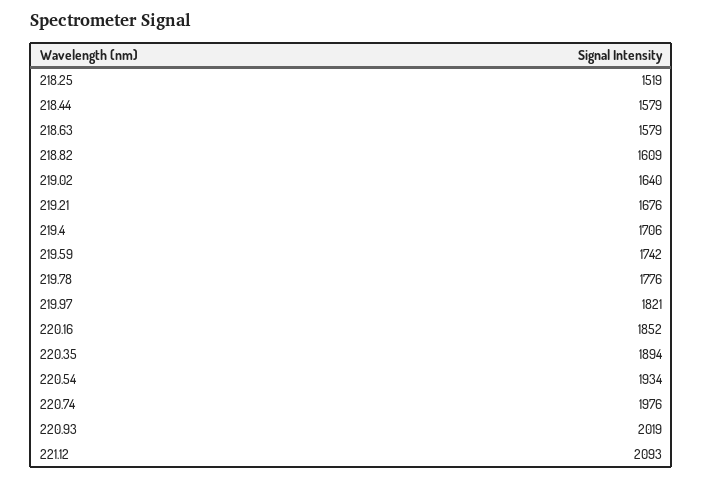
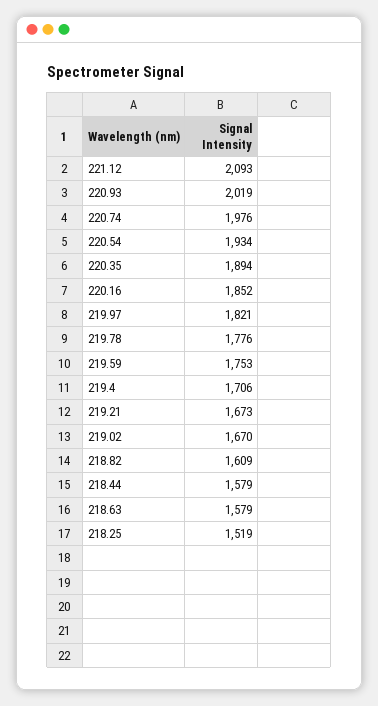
  {
    "218.25": 1519,
    "218.44": 1579,
    "218.63": 1579,
    "218.82": 1609,
-   "219.02": 1640,
+   "219.02": 1670,
-   "219.21": 1676,
+   "219.21": 1673,
    "219.4": 1706,
-   "219.59": 1742,
+   "219.59": 1753,
    "219.78": 1776,
    "219.97": 1821,
    "220.16": 1852,
    "220.35": 1894,
    "220.54": 1934,
    "220.74": 1976,
    "220.93": 2019,
    "221.12": 2093
  }

